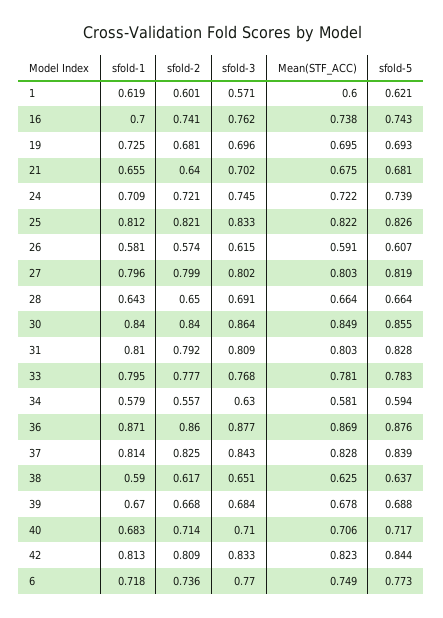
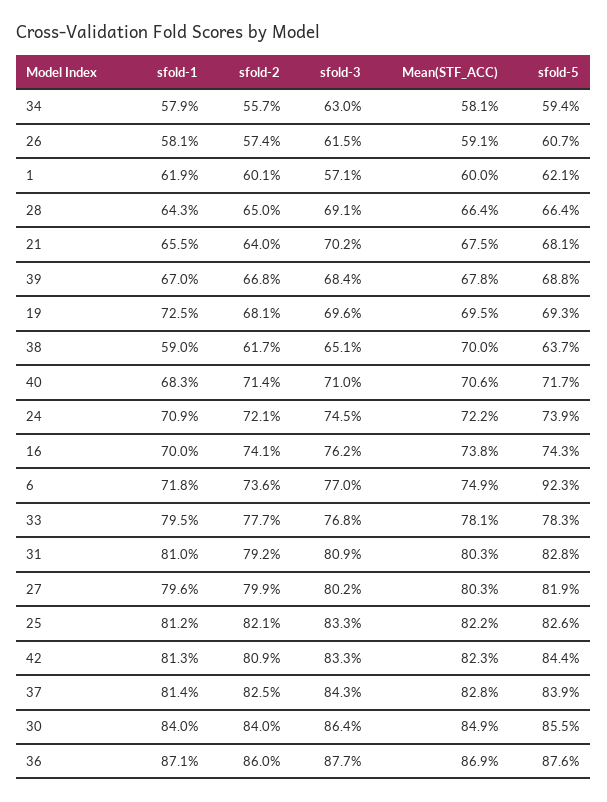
  {
    "sfold-1": {
      "1": 0.619,
      "16": 0.7,
      "19": 0.725,
      "21": 0.655,
      "24": 0.709,
      "25": 0.812,
      "26": 0.581,
      "27": 0.796,
      "28": 0.643,
      "30": 0.84,
      "31": 0.81,
      "33": 0.795,
      "34": 0.579,
      "36": 0.871,
      "37": 0.814,
      "38": 0.59,
      "39": 0.67,
      "40": 0.683,
      "42": 0.813,
      "6": 0.718
    },
    "sfold-2": {
      "1": 0.601,
      "16": 0.741,
      "19": 0.681,
      "21": 0.64,
      "24": 0.721,
      "25": 0.821,
      "26": 0.574,
      "27": 0.799,
      "28": 0.65,
      "30": 0.84,
      "31": 0.792,
      "33": 0.777,
      "34": 0.557,
      "36": 0.86,
      "37": 0.825,
      "38": 0.617,
      "39": 0.668,
      "40": 0.714,
      "42": 0.809,
      "6": 0.736
    },
    "sfold-3": {
      "1": 0.571,
      "16": 0.762,
      "19": 0.696,
      "21": 0.702,
      "24": 0.745,
      "25": 0.833,
      "26": 0.615,
      "27": 0.802,
      "28": 0.691,
      "30": 0.864,
      "31": 0.809,
      "33": 0.768,
      "34": 0.63,
      "36": 0.877,
      "37": 0.843,
      "38": 0.651,
      "39": 0.684,
      "40": 0.71,
      "42": 0.833,
      "6": 0.77
    },
    "Mean(STF_ACC)": {
      "1": 0.6,
      "16": 0.738,
      "19": 0.695,
      "21": 0.675,
      "24": 0.722,
      "25": 0.822,
      "26": 0.591,
      "27": 0.803,
      "28": 0.664,
      "30": 0.849,
      "31": 0.803,
      "33": 0.781,
      "34": 0.581,
      "36": 0.869,
      "37": 0.828,
-     "38": 0.625,
+     "38": 0.7,
      "39": 0.678,
      "40": 0.706,
      "42": 0.823,
      "6": 0.749
    },
    "sfold-5": {
      "1": 0.621,
      "16": 0.743,
      "19": 0.693,
      "21": 0.681,
      "24": 0.739,
      "25": 0.826,
      "26": 0.607,
      "27": 0.819,
      "28": 0.664,
      "30": 0.855,
      "31": 0.828,
      "33": 0.783,
      "34": 0.594,
      "36": 0.876,
      "37": 0.839,
      "38": 0.637,
      "39": 0.688,
      "40": 0.717,
      "42": 0.844,
-     "6": 0.773
+     "6": 0.923
    }
  }

